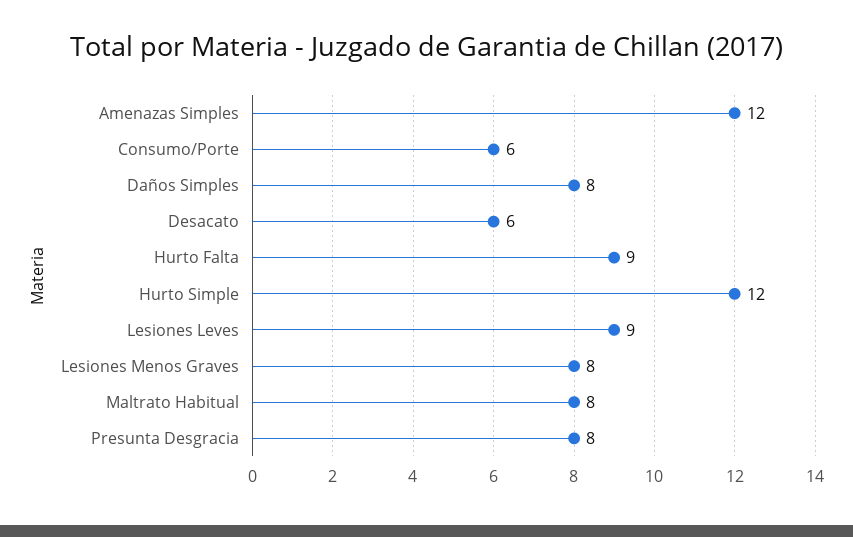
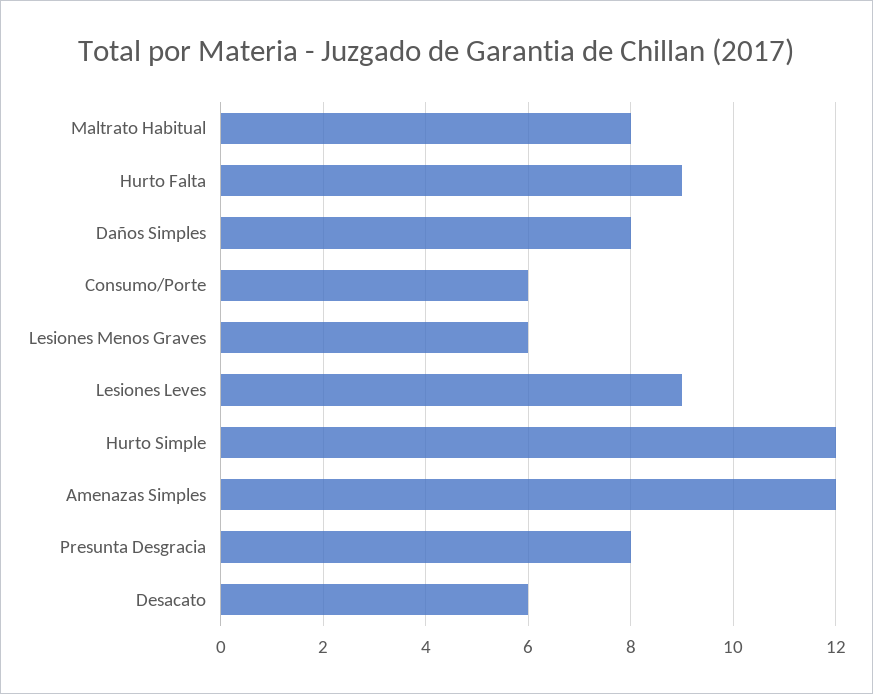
  {
    "Amenazas Simples": 12,
    "Consumo/Porte": 6,
    "Daños Simples": 8,
    "Desacato": 6,
    "Hurto Falta": 9,
    "Hurto Simple": 12,
    "Lesiones Leves": 9,
-   "Lesiones Menos Graves": 8,
+   "Lesiones Menos Graves": 6,
    "Maltrato Habitual": 8,
    "Presunta Desgracia": 8
  }

